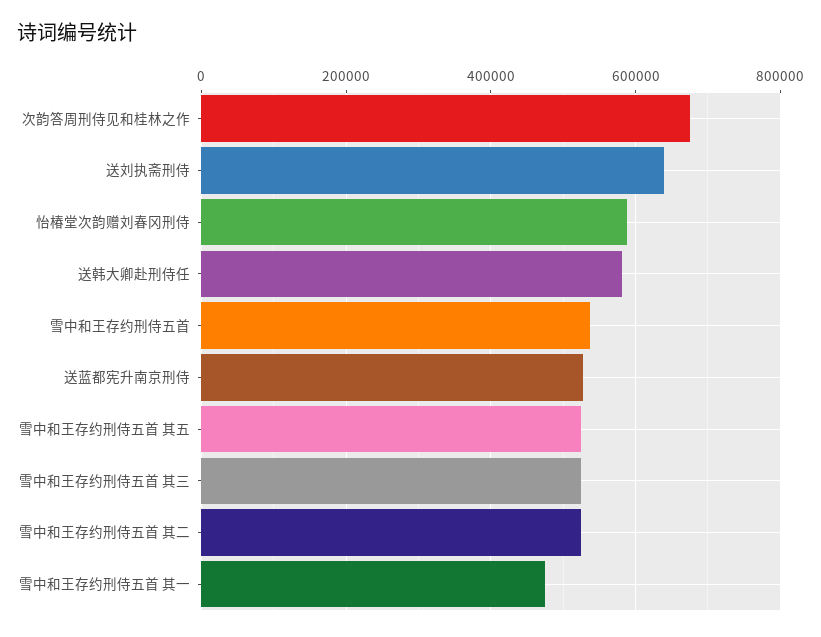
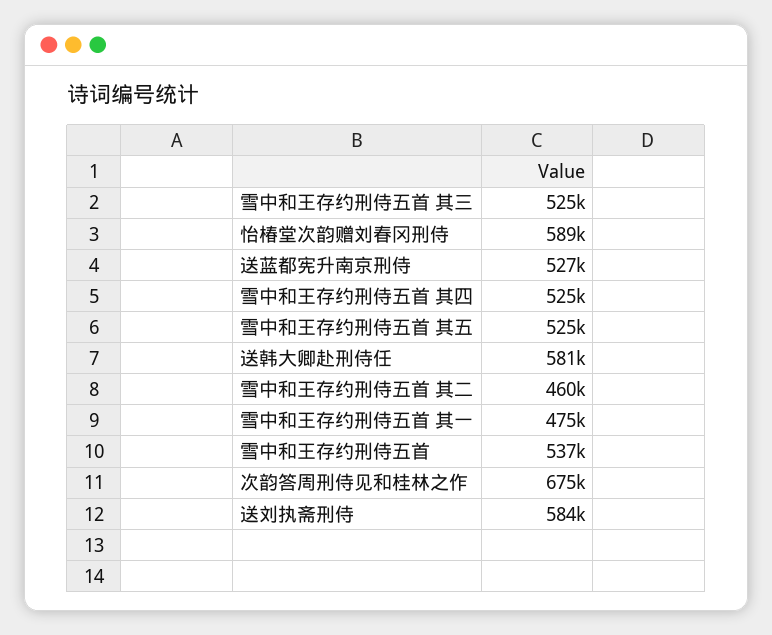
  {
    "次韵答周刑侍见和桂林之作": 675000,
-   "送刘执斋刑侍": 640000,
+   "送刘执斋刑侍": 584000,
    "怡椿堂次韵赠刘春冈刑侍": 589000,
    "送韩大卿赴刑侍任": 581000,
    "雪中和王存约刑侍五首": 537000,
    "送蓝都宪升南京刑侍": 527000,
    "雪中和王存约刑侍五首 其五": 525000,
    "雪中和王存约刑侍五首 其三": 525000,
-   "雪中和王存约刑侍五首 其二": 520000,
+   "雪中和王存约刑侍五首 其二": 460000,
-   "雪中和王存约刑侍五首 其一": 475000
+   "雪中和王存约刑侍五首 其一": 475000,
+   "雪中和王存约刑侍五首 其四": 525000
  }

